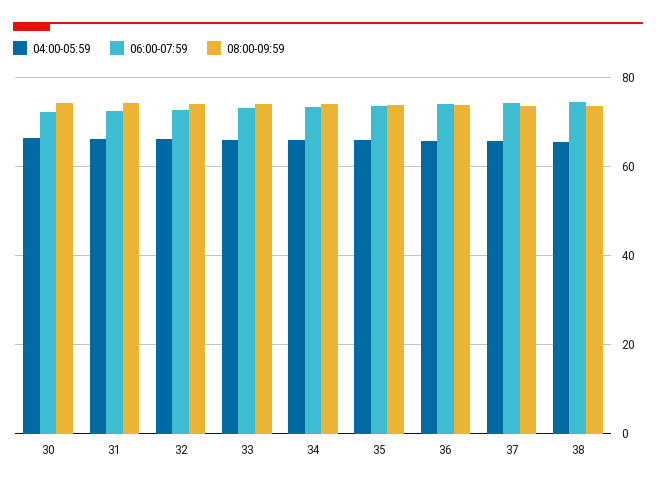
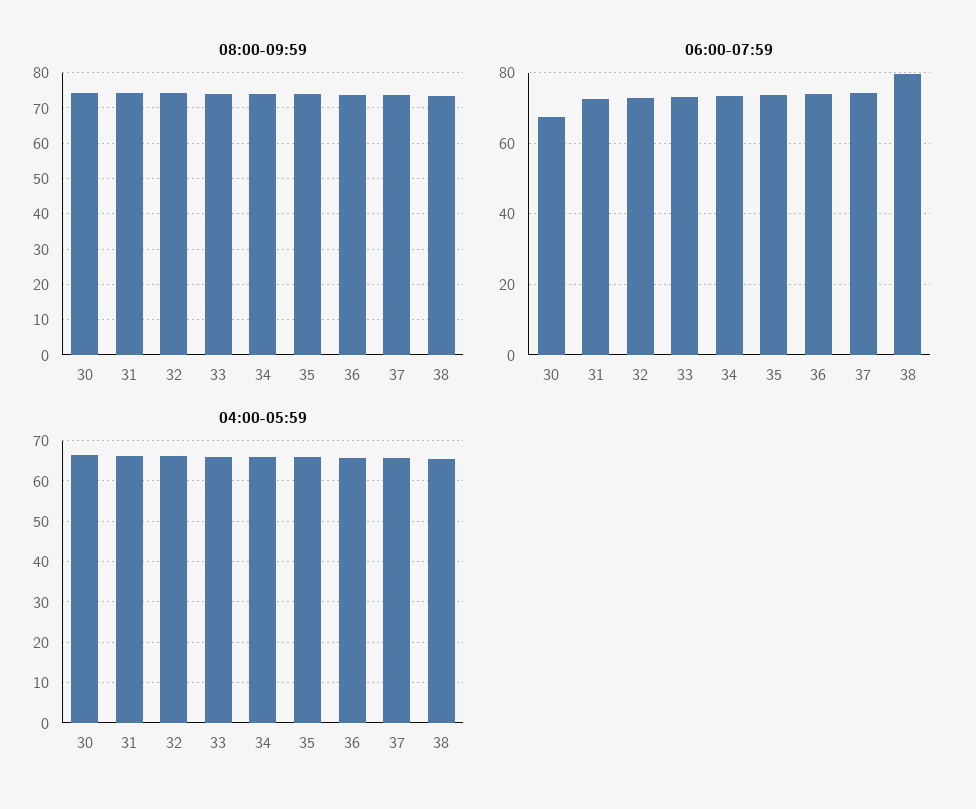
  {
    "04:00-05:59": {
      "30": 66,
      "31": 66,
      "32": 66,
      "33": 66,
      "34": 66,
      "35": 66,
      "36": 66,
      "37": 66,
      "38": 66
    },
    "06:00-07:59": {
-     "30": 72,
+     "30": 68,
      "31": 72,
      "32": 72,
      "33": 74,
      "34": 74,
      "35": 74,
      "36": 74,
      "37": 74,
-     "38": 74
+     "38": 80
    },
    "08:00-09:59": {
      "30": 74,
      "31": 74,
      "32": 74,
      "33": 74,
      "34": 74,
      "35": 74,
      "36": 74,
      "37": 74,
      "38": 74
    }
  }

